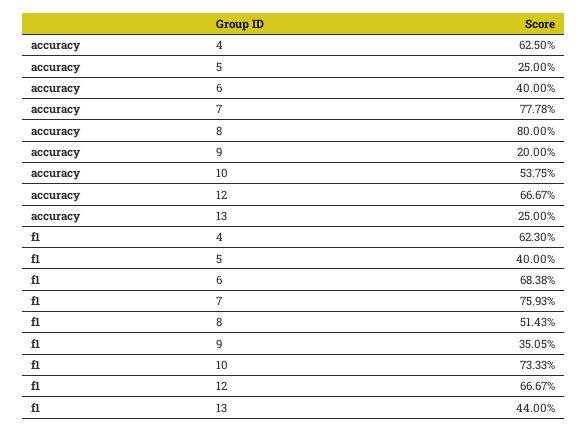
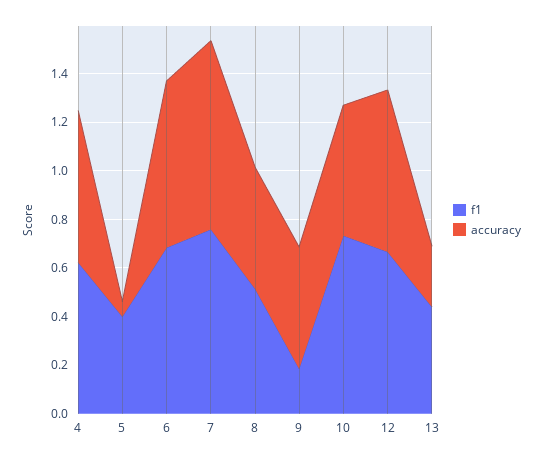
  {
    "accuracy": {
      "4": 0.625,
-     "5": 0.25,
+     "5": 0.05,
-     "6": 0.4,
+     "6": 0.7,
      "7": 0.7778,
-     "8": 0.8,
+     "8": 0.5,
-     "9": 0.2,
+     "9": 0.5,
      "10": 0.5375,
      "12": 0.6667,
      "13": 0.25
    },
    "f1": {
      "4": 0.623,
      "5": 0.4,
      "6": 0.6838,
      "7": 0.7593,
      "8": 0.5143,
-     "9": 0.3505,
+     "9": 0.2,
      "10": 0.7333,
      "12": 0.6667,
      "13": 0.44
    }
  }

